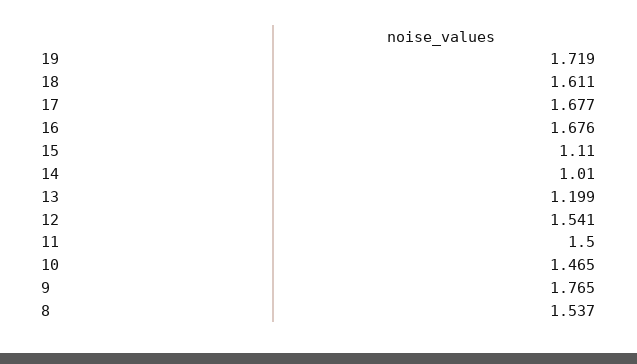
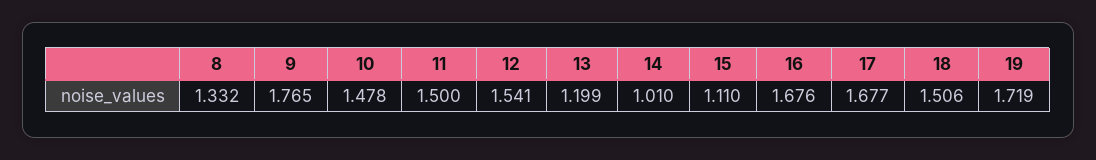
  {
    "19": 1.719,
-   "18": 1.611,
+   "18": 1.506,
    "17": 1.677,
    "16": 1.676,
    "15": 1.11,
    "14": 1.01,
    "13": 1.199,
    "12": 1.541,
    "11": 1.5,
-   "10": 1.465,
+   "10": 1.478,
    "9": 1.765,
-   "8": 1.537
+   "8": 1.332
  }

